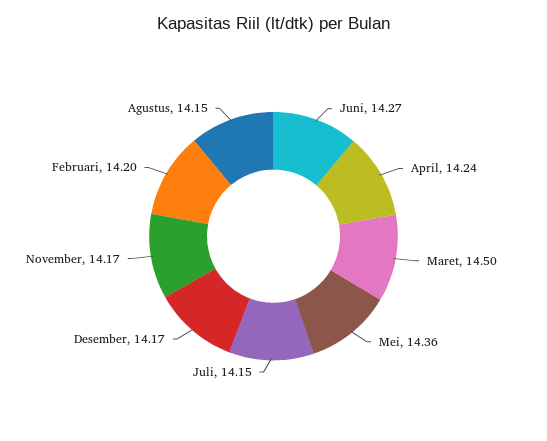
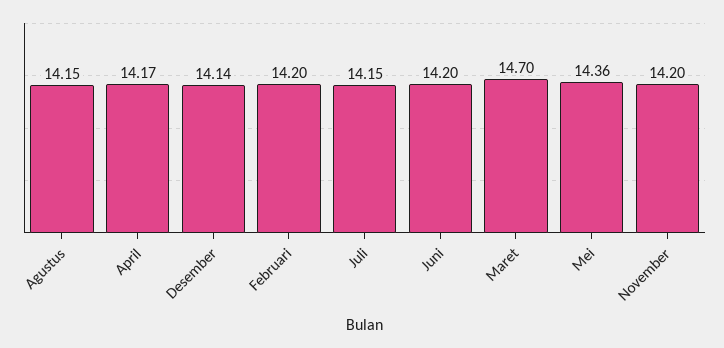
  {
-   "Juni": 14.27,
+   "Juni": 14.2,
-   "April": 14.24,
+   "April": 14.17,
-   "Maret": 14.5,
+   "Maret": 14.7,
    "Mei": 14.36,
    "Juli": 14.15,
-   "Desember": 14.17,
+   "Desember": 14.14,
-   "November": 14.17,
+   "November": 14.2,
    "Februari": 14.2,
    "Agustus": 14.15
  }

